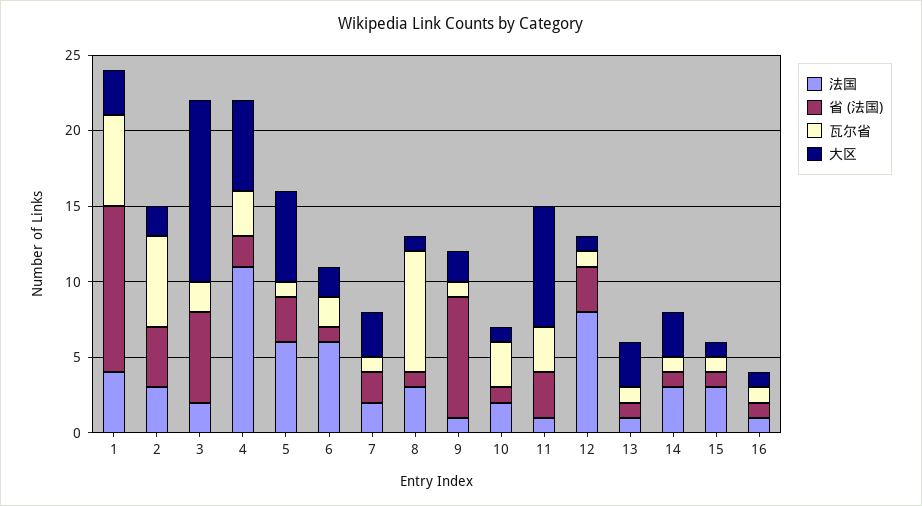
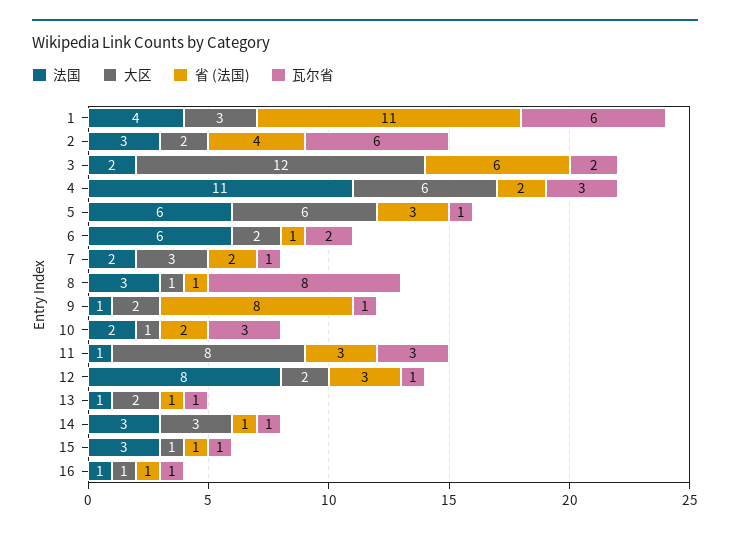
  {
    "法国": {
      "1": 4,
      "2": 3,
      "3": 2,
      "4": 11,
      "5": 6,
      "6": 6,
      "7": 2,
      "8": 3,
      "9": 1,
      "10": 2,
      "11": 1,
      "12": 8,
      "13": 1,
      "14": 3,
      "15": 3,
      "16": 1
    },
    "省 (法国)": {
      "1": 11,
      "2": 4,
      "3": 6,
      "4": 2,
      "5": 3,
      "6": 1,
      "7": 2,
      "8": 1,
      "9": 8,
-     "10": 1,
+     "10": 2,
      "11": 3,
      "12": 3,
      "13": 1,
      "14": 1,
      "15": 1,
      "16": 1
    },
    "瓦尔省": {
      "1": 6,
      "2": 6,
      "3": 2,
      "4": 3,
      "5": 1,
      "6": 2,
      "7": 1,
      "8": 8,
      "9": 1,
      "10": 3,
      "11": 3,
      "12": 1,
      "13": 1,
      "14": 1,
      "15": 1,
      "16": 1
    },
    "大区": {
      "1": 3,
      "2": 2,
      "3": 12,
      "4": 6,
      "5": 6,
      "6": 2,
      "7": 3,
      "8": 1,
      "9": 2,
      "10": 1,
      "11": 8,
-     "12": 1,
+     "12": 2,
-     "13": 3,
+     "13": 2,
      "14": 3,
      "15": 1,
      "16": 1
    }
  }

